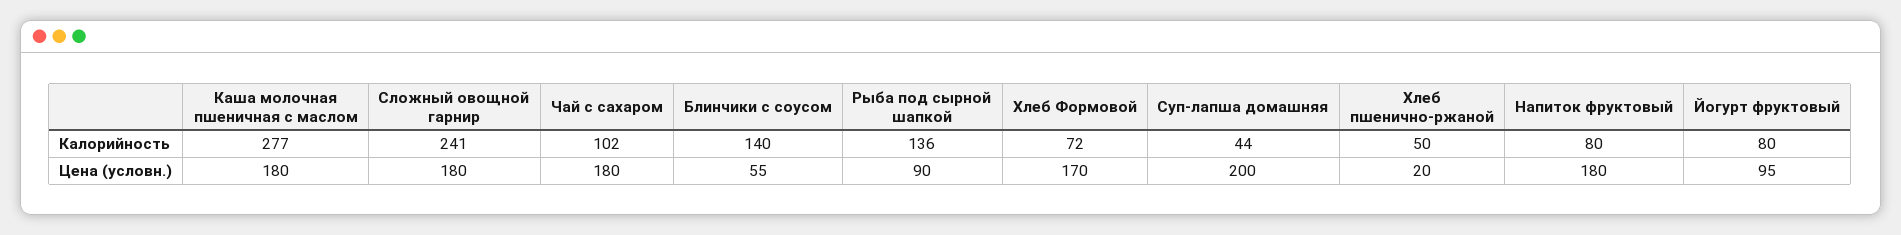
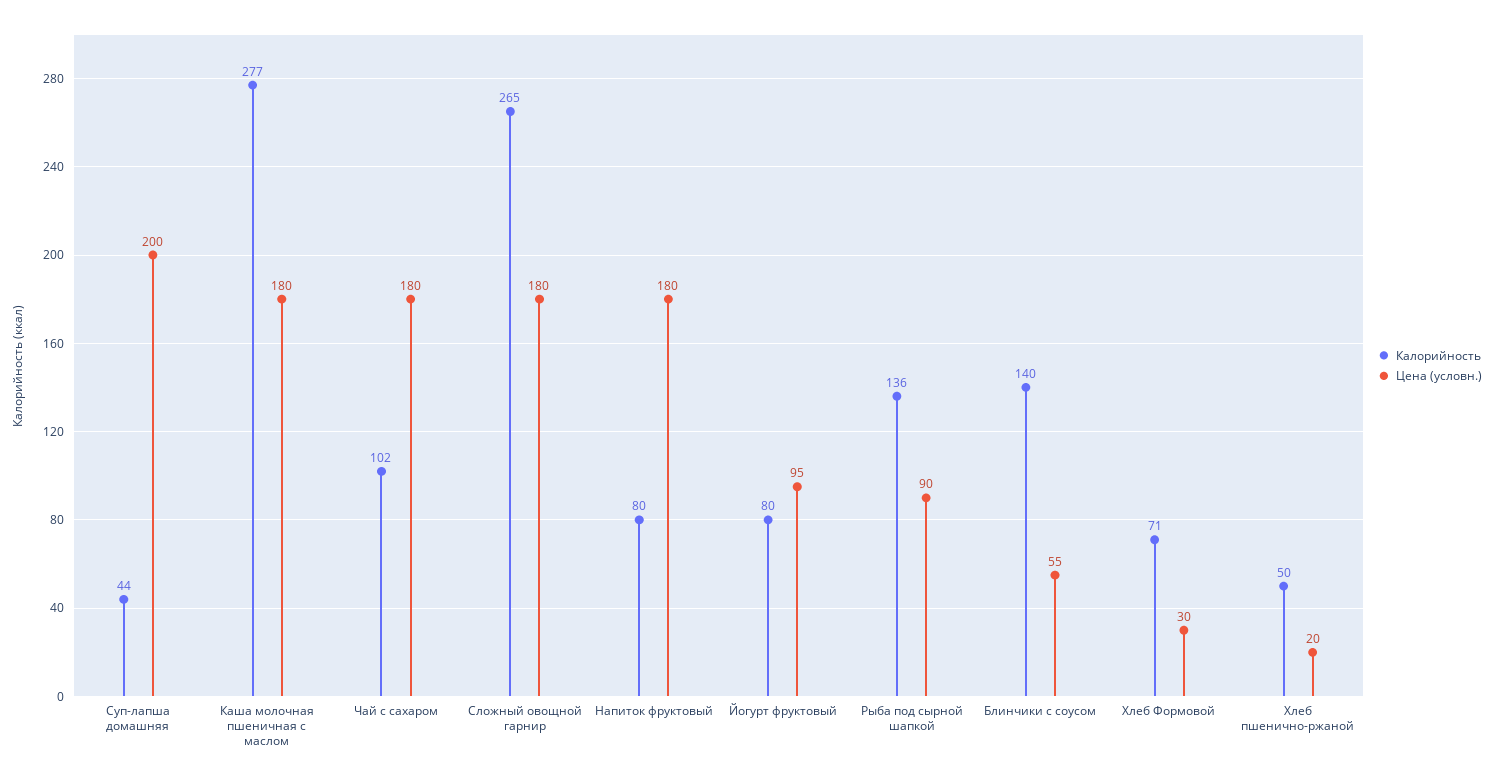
  {
    "Калорийность": {
      "Каша молочная пшеничная с маслом": 277,
-     "Сложный овощной гарнир": 241,
+     "Сложный овощной гарнир": 265,
      "Чай с сахаром": 102,
      "Блинчики с соусом": 140,
      "Рыба под сырной шапкой": 136,
-     "Хлеб Формовой": 72,
+     "Хлеб Формовой": 71,
      "Суп-лапша домашняя": 44,
      "Хлеб пшенично-ржаной": 50,
      "Напиток фруктовый": 80,
      "Йогурт фруктовый": 80
    },
    "Цена (условн.)": {
      "Каша молочная пшеничная с маслом": 180,
      "Сложный овощной гарнир": 180,
      "Чай с сахаром": 180,
      "Блинчики с соусом": 55,
      "Рыба под сырной шапкой": 90,
-     "Хлеб Формовой": 170,
+     "Хлеб Формовой": 30,
      "Суп-лапша домашняя": 200,
      "Хлеб пшенично-ржаной": 20,
      "Напиток фруктовый": 180,
      "Йогурт фруктовый": 95
    }
  }

